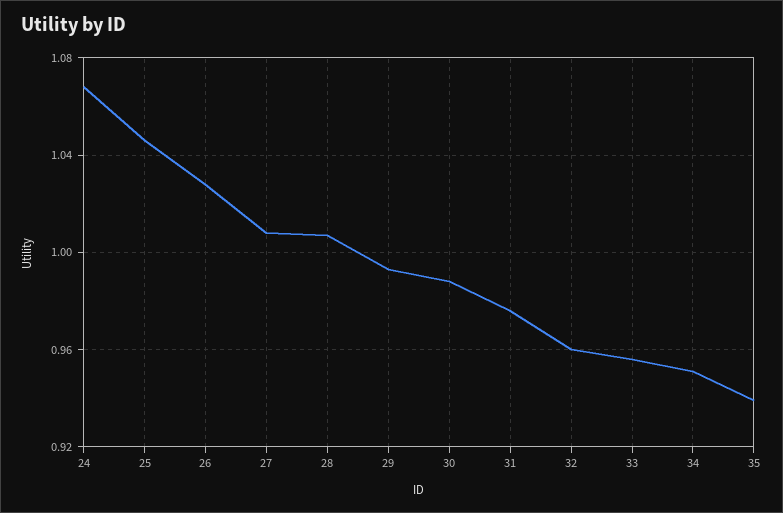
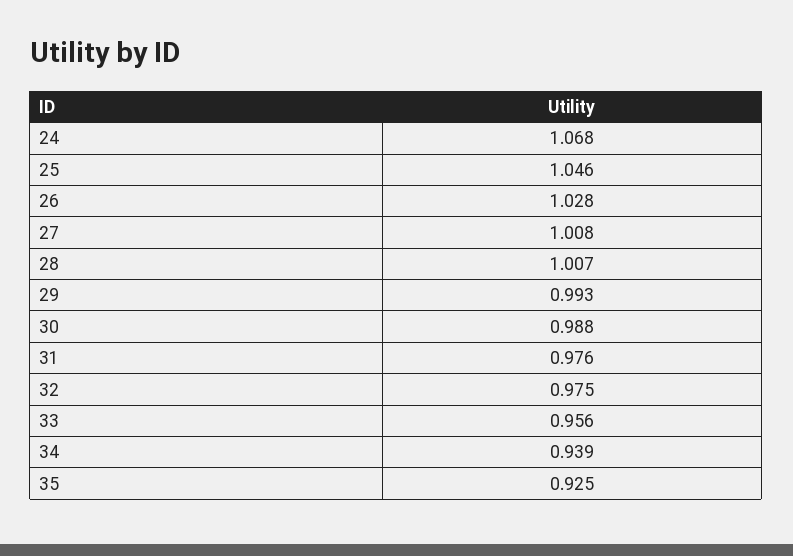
  {
    "24": 1.068,
    "25": 1.046,
    "26": 1.028,
    "27": 1.008,
    "28": 1.007,
    "29": 0.993,
    "30": 0.988,
    "31": 0.976,
-   "32": 0.96,
+   "32": 0.975,
    "33": 0.956,
-   "34": 0.95,
+   "34": 0.939,
-   "35": 0.94
+   "35": 0.925
  }

